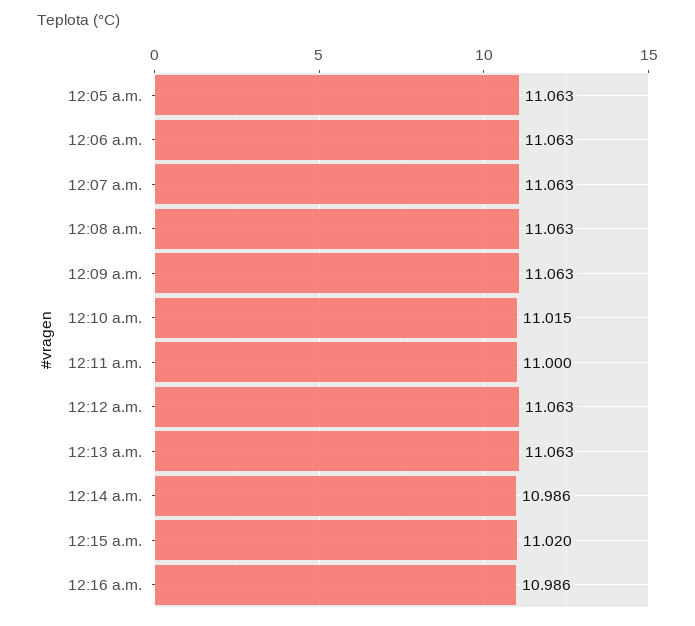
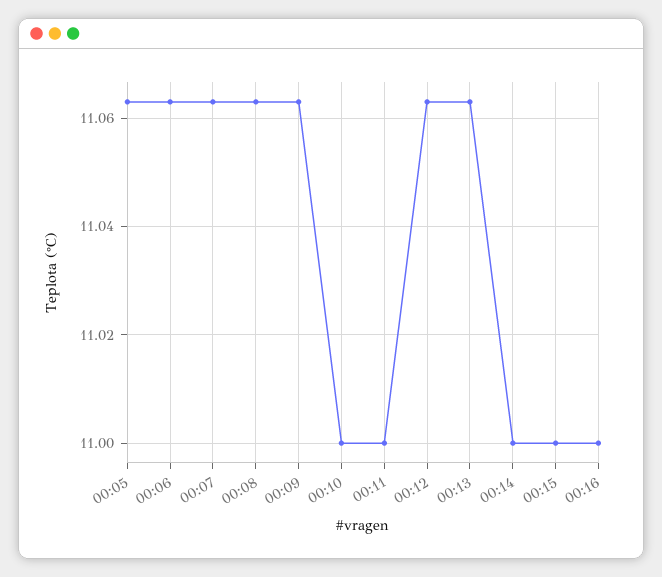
  {
    "12:05 a.m.": 11.063,
    "12:06 a.m.": 11.063,
    "12:07 a.m.": 11.063,
    "12:08 a.m.": 11.063,
    "12:09 a.m.": 11.063,
-   "12:10 a.m.": 11.015,
+   "12:10 a.m.": 11,
    "12:11 a.m.": 11,
    "12:12 a.m.": 11.063,
    "12:13 a.m.": 11.063,
-   "12:14 a.m.": 10.986,
+   "12:14 a.m.": 11,
-   "12:15 a.m.": 11.02,
+   "12:15 a.m.": 11,
-   "12:16 a.m.": 10.986
+   "12:16 a.m.": 11
  }

